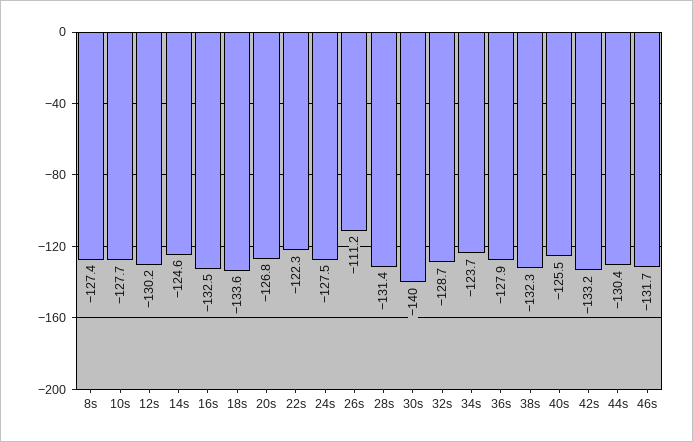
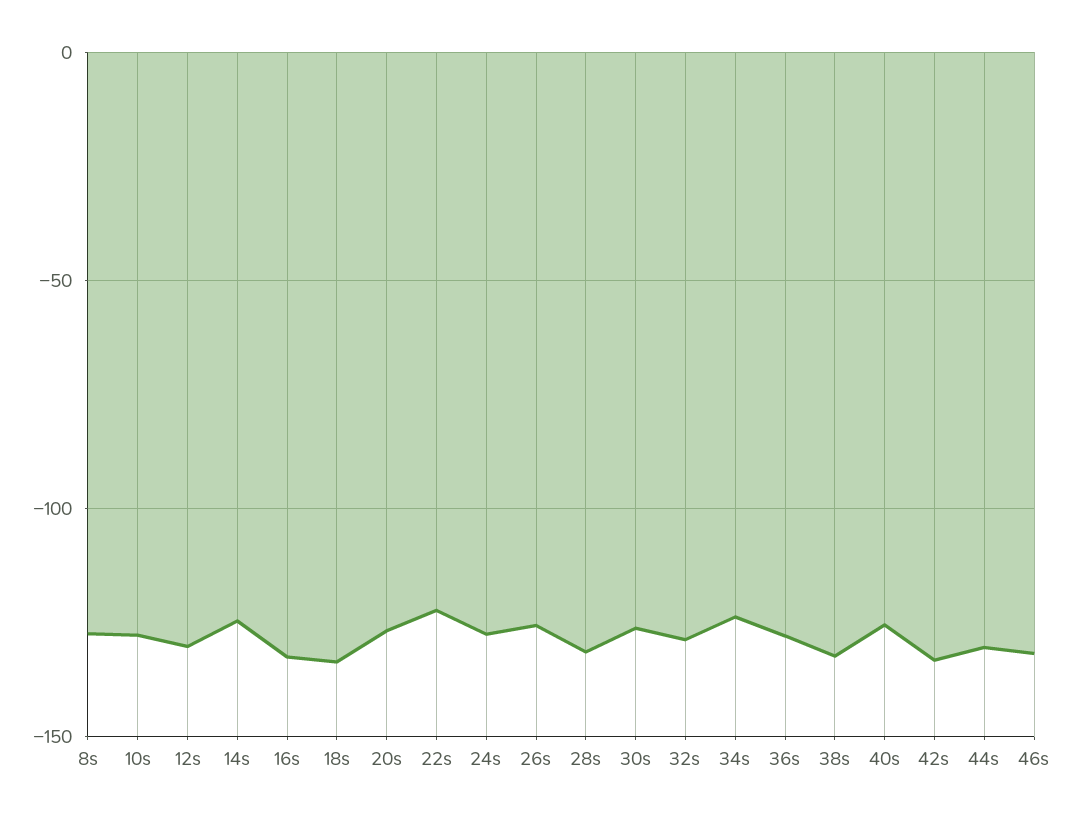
  {
    "8s": -127.4,
    "10s": -127.7,
    "12s": -130.2,
    "14s": -124.6,
    "16s": -132.5,
    "18s": -133.6,
    "20s": -126.8,
    "22s": -122.3,
    "24s": -127.5,
-   "26s": -111.2,
+   "26s": -125,
    "28s": -131.4,
-   "30s": -140,
+   "30s": -125,
    "32s": -128.7,
    "34s": -123.7,
    "36s": -127.9,
    "38s": -132.3,
    "40s": -125.5,
    "42s": -133.2,
    "44s": -130.4,
    "46s": -131.7
  }

